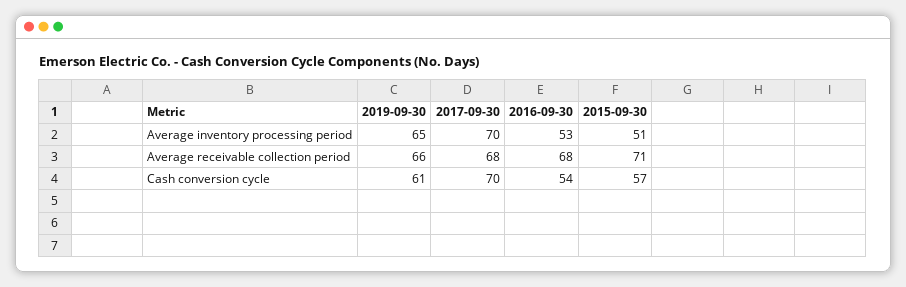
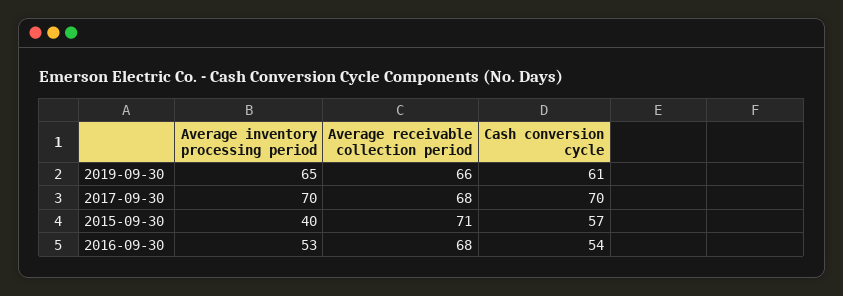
  {
    "2019-09-30": {
      "Average inventory processing period": 65,
      "Average receivable collection period": 66,
      "Cash conversion cycle": 61
    },
    "2017-09-30": {
      "Average inventory processing period": 70,
      "Average receivable collection period": 68,
      "Cash conversion cycle": 70
    },
    "2016-09-30": {
      "Average inventory processing period": 53,
      "Average receivable collection period": 68,
      "Cash conversion cycle": 54
    },
    "2015-09-30": {
-     "Average inventory processing period": 51,
+     "Average inventory processing period": 40,
      "Average receivable collection period": 71,
      "Cash conversion cycle": 57
    }
  }

